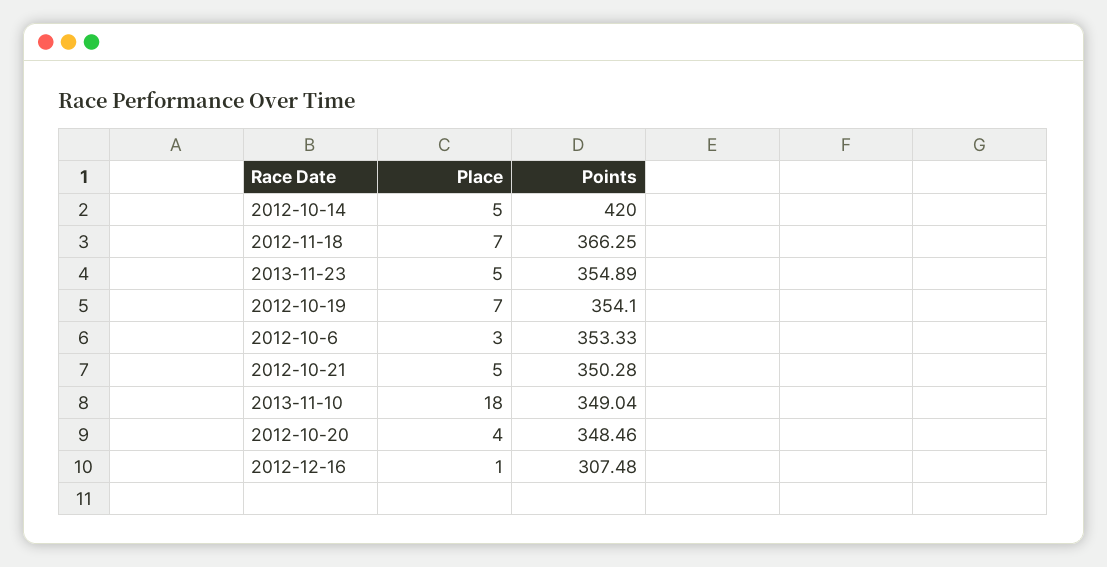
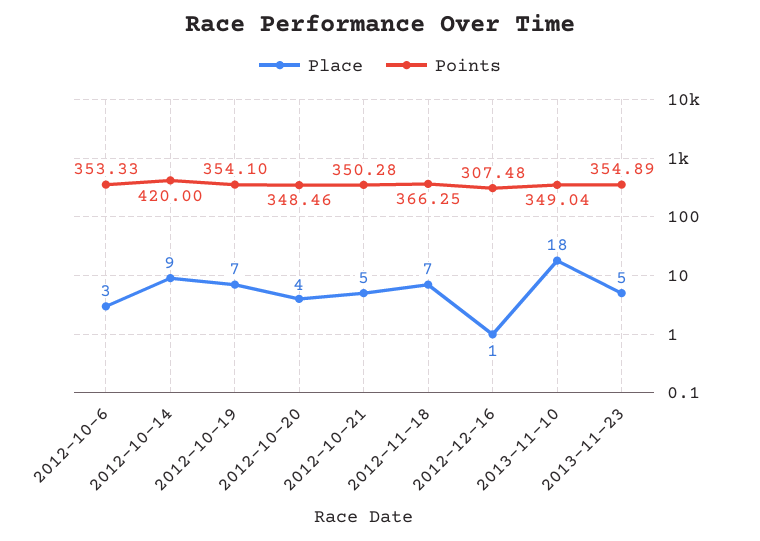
  {
    "Place": {
-     "2012-10-14": 5,
+     "2012-10-14": 9,
      "2012-11-18": 7,
      "2013-11-23": 5,
      "2012-10-19": 7,
      "2012-10-6": 3,
      "2012-10-21": 5,
      "2013-11-10": 18,
      "2012-10-20": 4,
      "2012-12-16": 1
    },
    "Points": {
      "2012-10-14": 420,
      "2012-11-18": 366.25,
      "2013-11-23": 354.89,
      "2012-10-19": 354.1,
      "2012-10-6": 353.33,
      "2012-10-21": 350.28,
      "2013-11-10": 349.04,
      "2012-10-20": 348.46,
      "2012-12-16": 307.48
    }
  }

